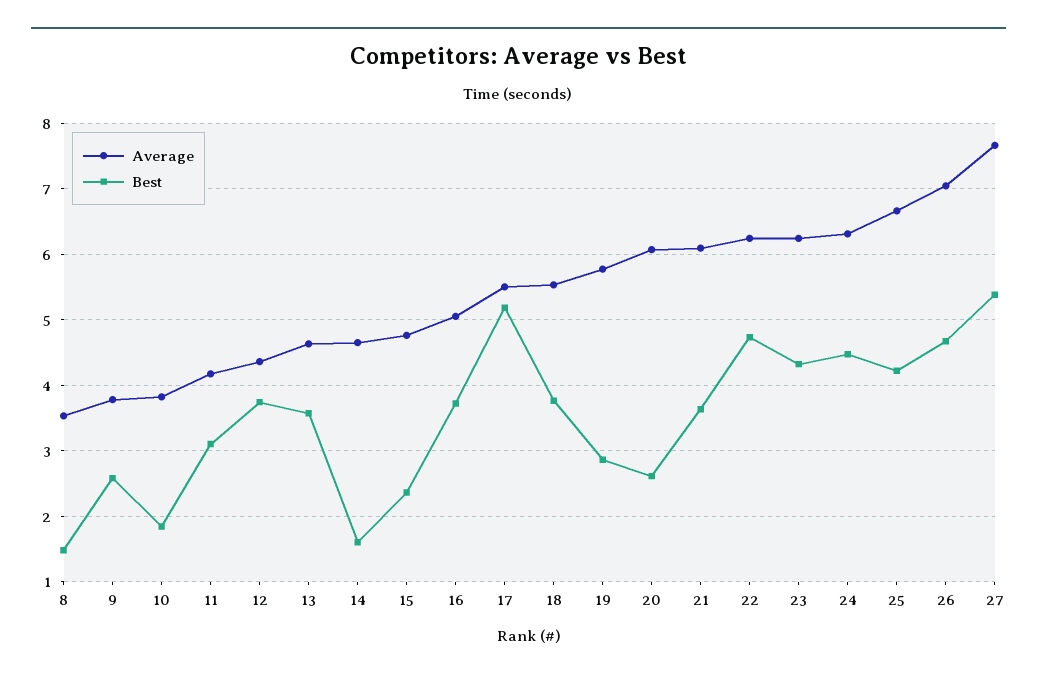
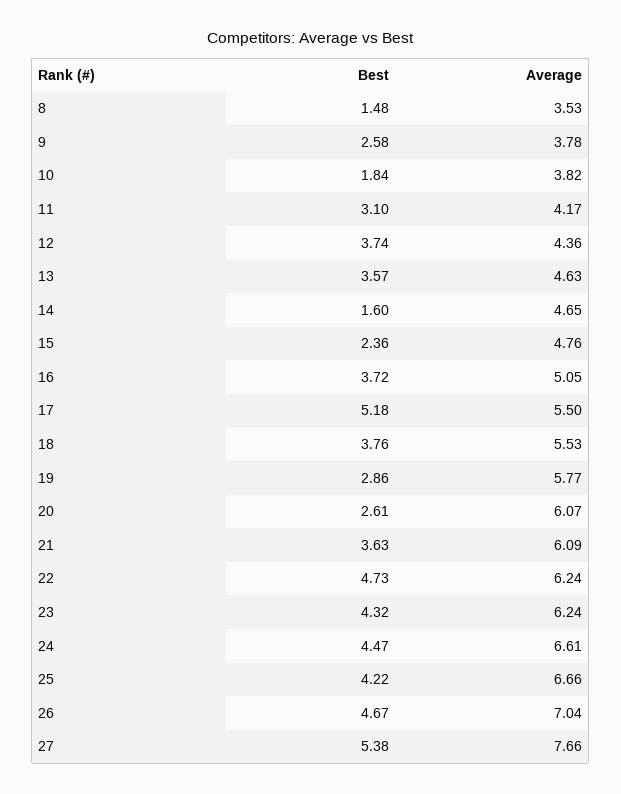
  {
    "Average": {
      "8": 3.53,
      "9": 3.78,
      "10": 3.82,
      "11": 4.17,
      "12": 4.36,
      "13": 4.63,
      "14": 4.65,
      "15": 4.76,
      "16": 5.05,
      "17": 5.5,
      "18": 5.53,
      "19": 5.77,
      "20": 6.07,
      "21": 6.09,
      "22": 6.24,
      "23": 6.24,
-     "24": 6.3,
+     "24": 6.61,
      "25": 6.66,
      "26": 7.04,
      "27": 7.66
    },
    "Best": {
      "8": 1.48,
      "9": 2.58,
      "10": 1.84,
      "11": 3.1,
      "12": 3.74,
      "13": 3.57,
      "14": 1.6,
      "15": 2.36,
      "16": 3.72,
      "17": 5.18,
      "18": 3.76,
      "19": 2.86,
      "20": 2.61,
      "21": 3.63,
      "22": 4.73,
      "23": 4.32,
      "24": 4.47,
      "25": 4.22,
      "26": 4.67,
      "27": 5.38
    }
  }

